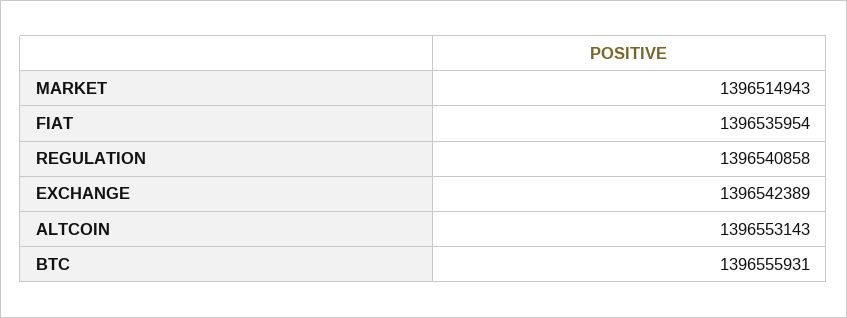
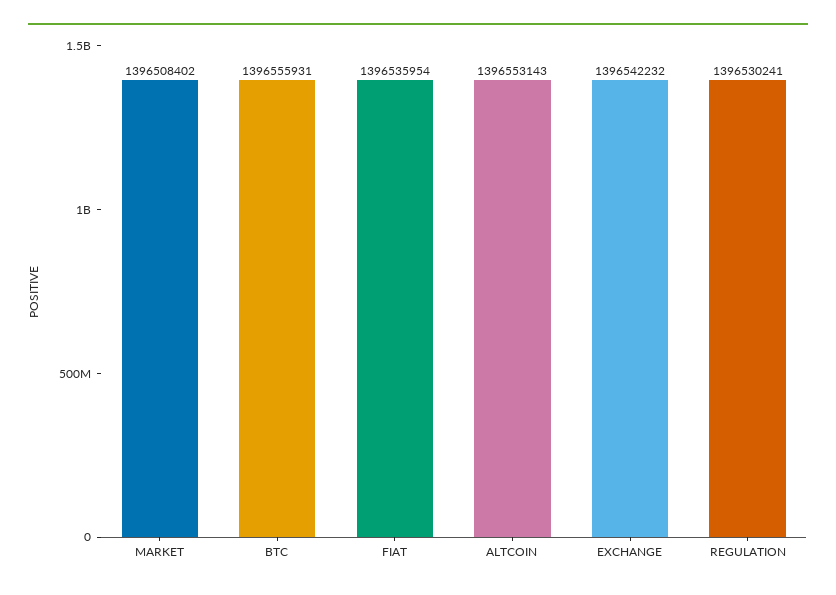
  {
-   "MARKET": 1396514943,
+   "MARKET": 1396508402,
    "FIAT": 1396535954,
-   "REGULATION": 1396540858,
+   "REGULATION": 1396530241,
-   "EXCHANGE": 1396542389,
+   "EXCHANGE": 1396542232,
    "ALTCOIN": 1396553143,
    "BTC": 1396555931
  }

